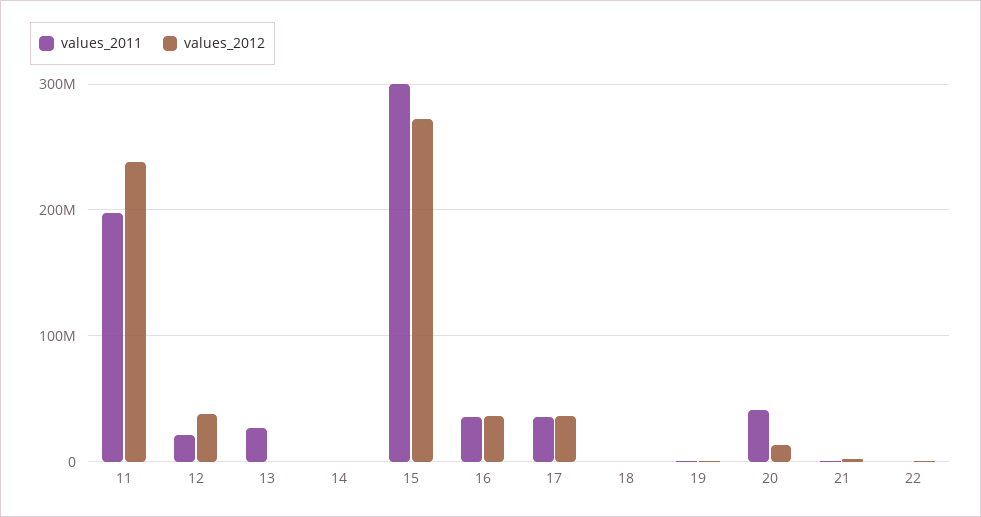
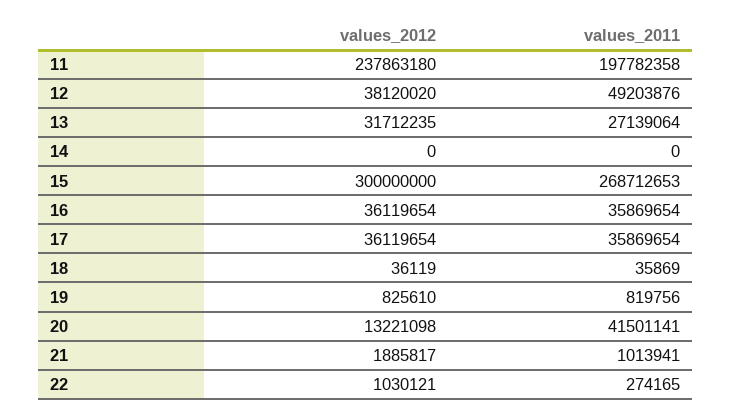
  {
    "values_2011": {
      "11": 197782358,
-     "12": 20000000,
+     "12": 49203876,
      "13": 27139064,
      "14": 0,
-     "15": 300000000,
+     "15": 268712653,
      "16": 35869654,
      "17": 35869654,
      "18": 35869,
      "19": 819756,
      "20": 41501141,
      "21": 1013941,
      "22": 274165
    },
    "values_2012": {
      "11": 237863180,
      "12": 38120020,
-     "13": 0,
+     "13": 31712235,
      "14": 0,
-     "15": 270000000,
+     "15": 300000000,
      "16": 36119654,
      "17": 36119654,
      "18": 36119,
      "19": 825610,
      "20": 13221098,
      "21": 1885817,
      "22": 1030121
    }
  }

